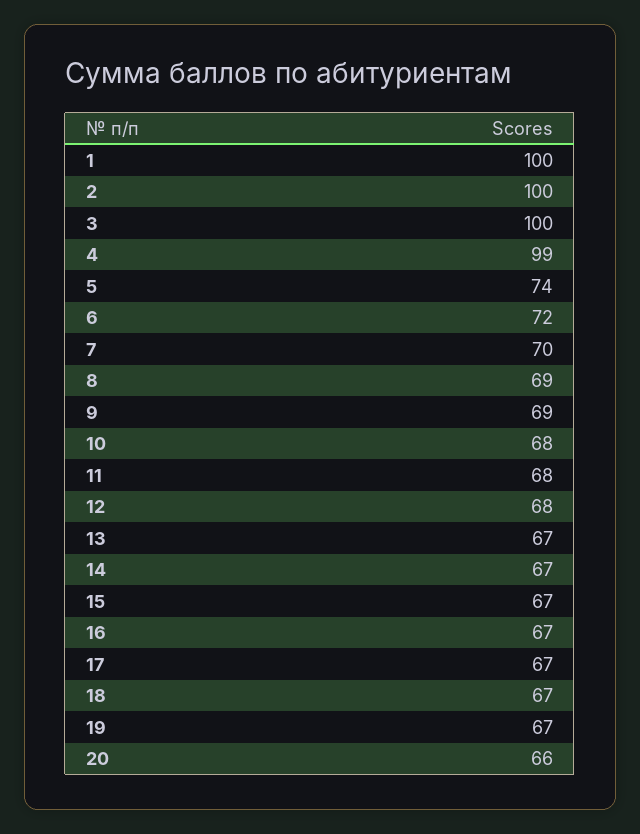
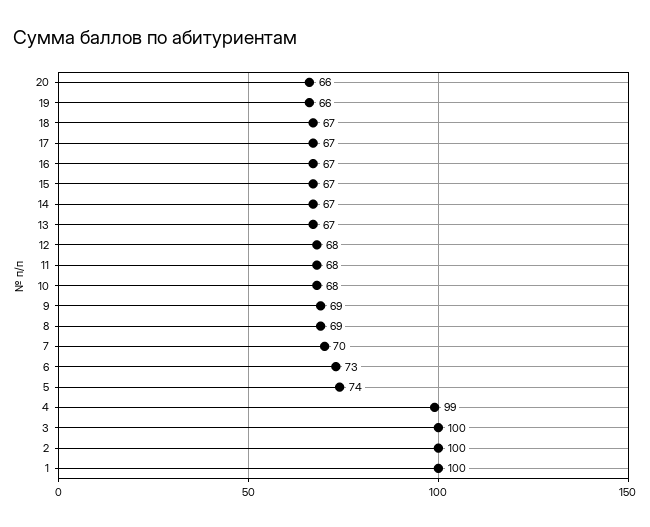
  {
    "1": 100,
    "2": 100,
    "3": 100,
    "4": 99,
    "5": 74,
-   "6": 72,
+   "6": 73,
    "7": 70,
    "8": 69,
    "9": 69,
    "10": 68,
    "11": 68,
    "12": 68,
    "13": 67,
    "14": 67,
    "15": 67,
    "16": 67,
    "17": 67,
    "18": 67,
-   "19": 67,
+   "19": 66,
    "20": 66
  }

